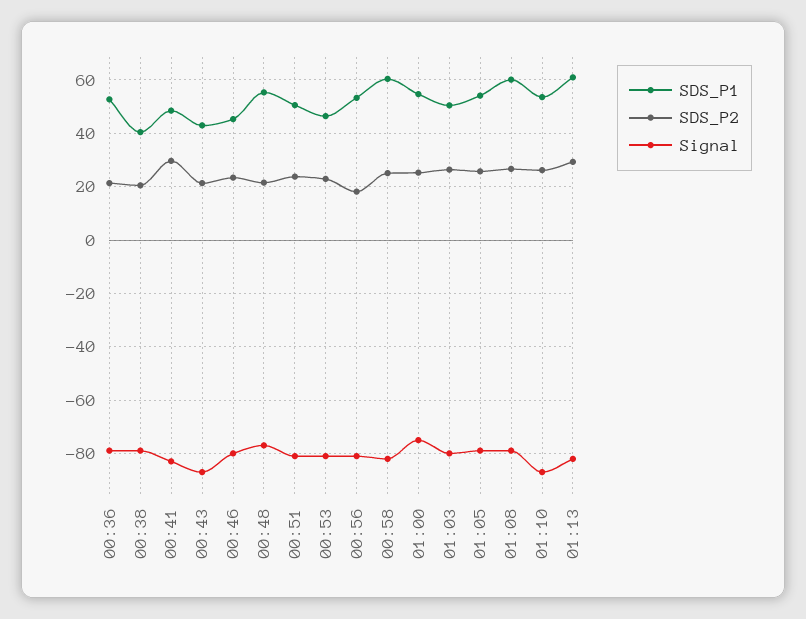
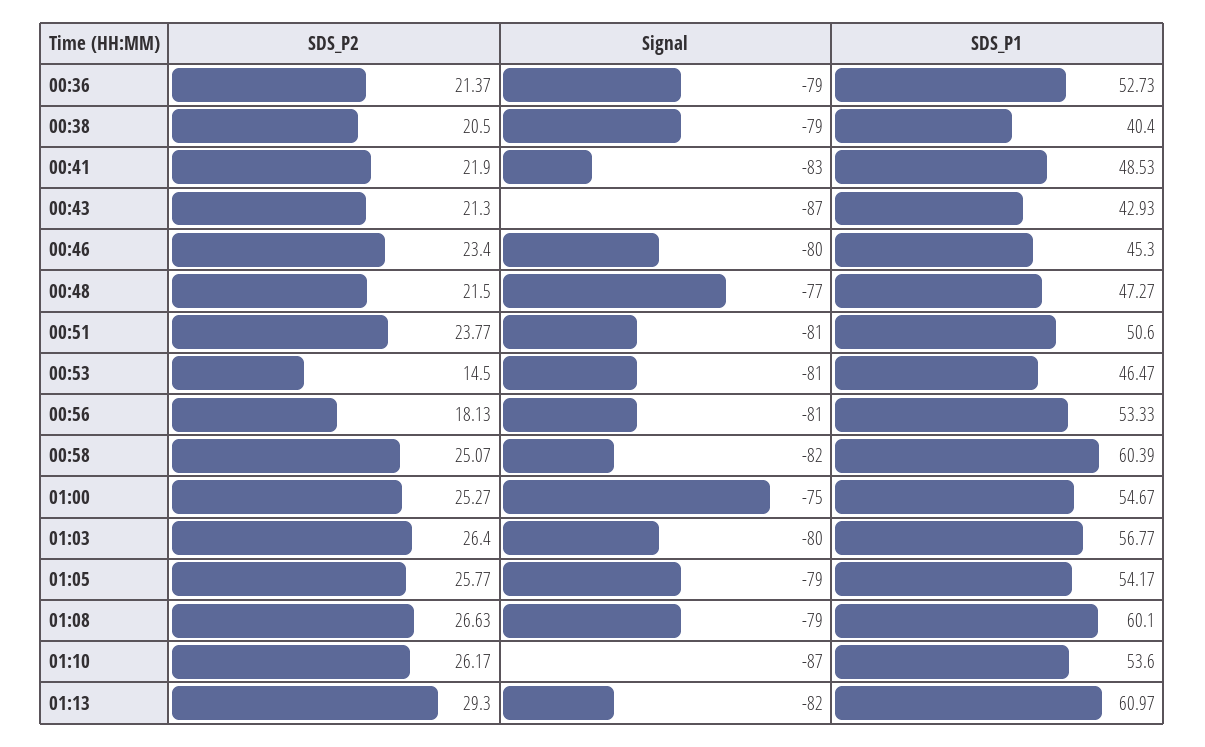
  {
    "SDS_P1": {
      "00:36": 52.73,
      "00:38": 40.4,
      "00:41": 48.53,
      "00:43": 42.93,
      "00:46": 45.3,
-     "00:48": 55,
+     "00:48": 47.27,
      "00:51": 50.6,
      "00:53": 46.47,
      "00:56": 53.33,
      "00:58": 60.39,
      "01:00": 54.67,
-     "01:03": 50,
+     "01:03": 56.77,
      "01:05": 54.17,
      "01:08": 60.1,
      "01:10": 53.6,
      "01:13": 60.97
    },
    "SDS_P2": {
      "00:36": 21.37,
      "00:38": 20.5,
-     "00:41": 30,
+     "00:41": 21.9,
      "00:43": 21.3,
      "00:46": 23.4,
      "00:48": 21.5,
      "00:51": 23.77,
-     "00:53": 22.5,
+     "00:53": 14.5,
      "00:56": 18.13,
      "00:58": 25.07,
      "01:00": 25.27,
      "01:03": 26.4,
      "01:05": 25.77,
      "01:08": 26.63,
      "01:10": 26.17,
      "01:13": 29.3
    },
    "Signal": {
      "00:36": -79,
      "00:38": -79,
      "00:41": -83,
      "00:43": -87,
      "00:46": -80,
      "00:48": -77,
      "00:51": -81,
      "00:53": -81,
      "00:56": -81,
      "00:58": -82,
      "01:00": -75,
      "01:03": -80,
      "01:05": -79,
      "01:08": -79,
      "01:10": -87,
      "01:13": -82
    }
  }

